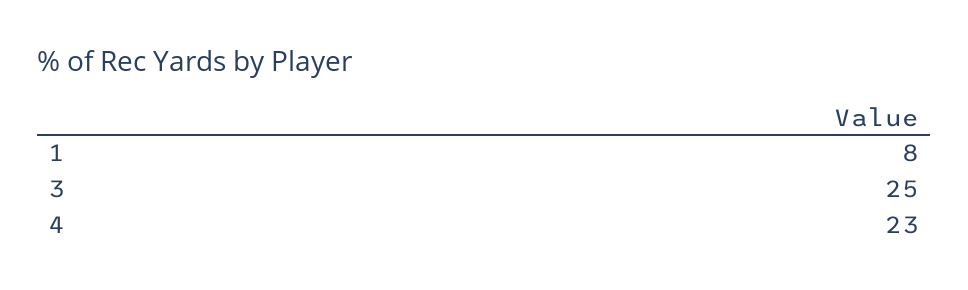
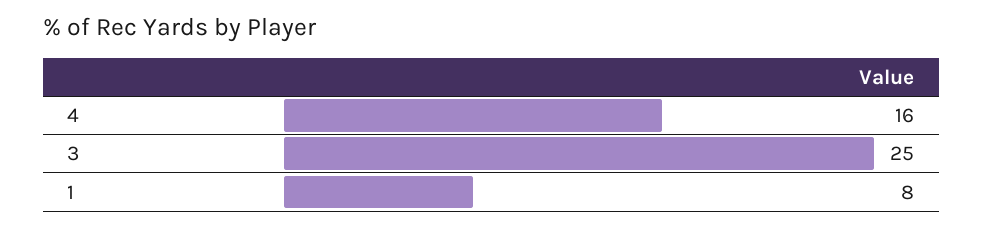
  {
    "1": 8,
    "3": 25,
-   "4": 23
+   "4": 16
  }

